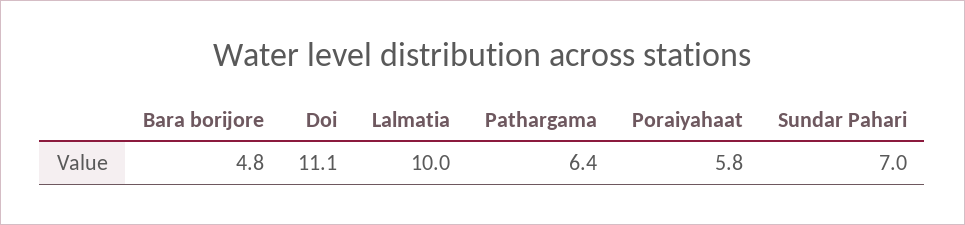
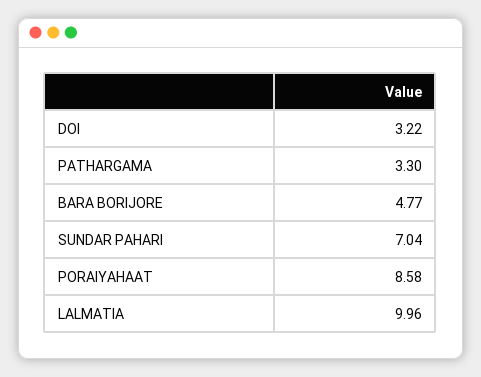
  {
    "Bara borijore": 4.77,
-   "Doi": 11.1,
+   "Doi": 3.22,
    "Lalmatia": 9.96,
-   "Pathargama": 6.4,
+   "Pathargama": 3.3,
-   "Poraiyahaat": 5.8,
+   "Poraiyahaat": 8.58,
    "Sundar Pahari": 7.04
  }

